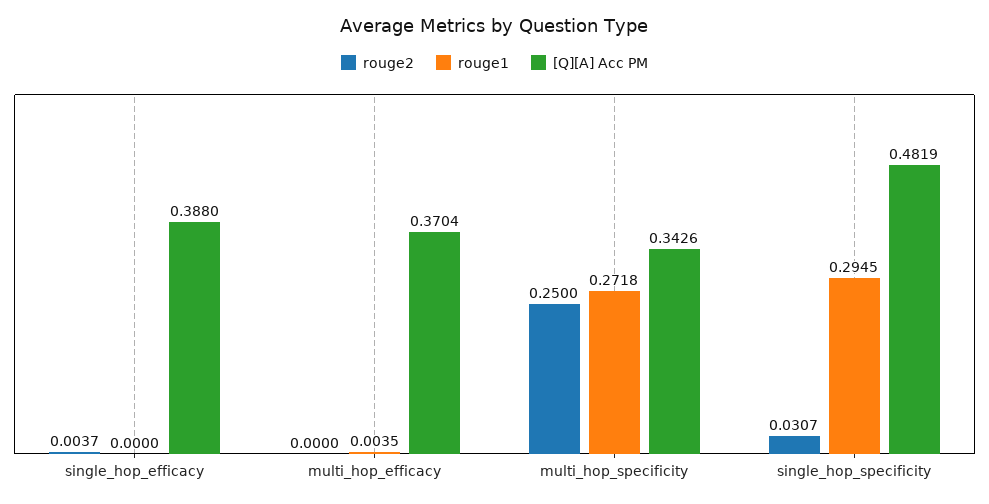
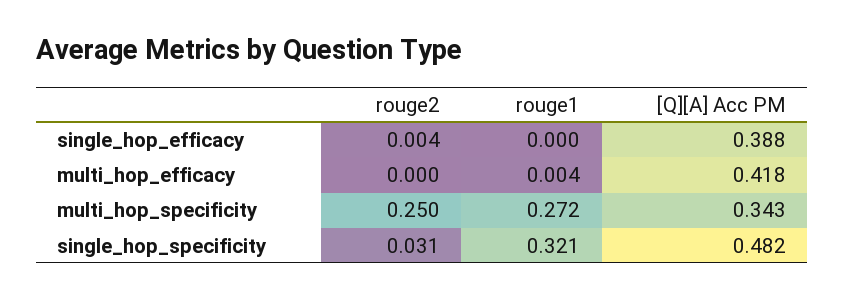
  {
    "rouge2": {
      "single_hop_efficacy": 0.0037,
      "multi_hop_efficacy": 0,
      "multi_hop_specificity": 0.25,
      "single_hop_specificity": 0.0307
    },
    "rouge1": {
      "single_hop_efficacy": 0,
      "multi_hop_efficacy": 0.0035,
      "multi_hop_specificity": 0.2718,
-     "single_hop_specificity": 0.2945
+     "single_hop_specificity": 0.321
    },
    "[Q][A] Acc PM": {
      "single_hop_efficacy": 0.388,
-     "multi_hop_efficacy": 0.3704,
+     "multi_hop_efficacy": 0.418,
      "multi_hop_specificity": 0.3426,
      "single_hop_specificity": 0.4819
    }
  }

